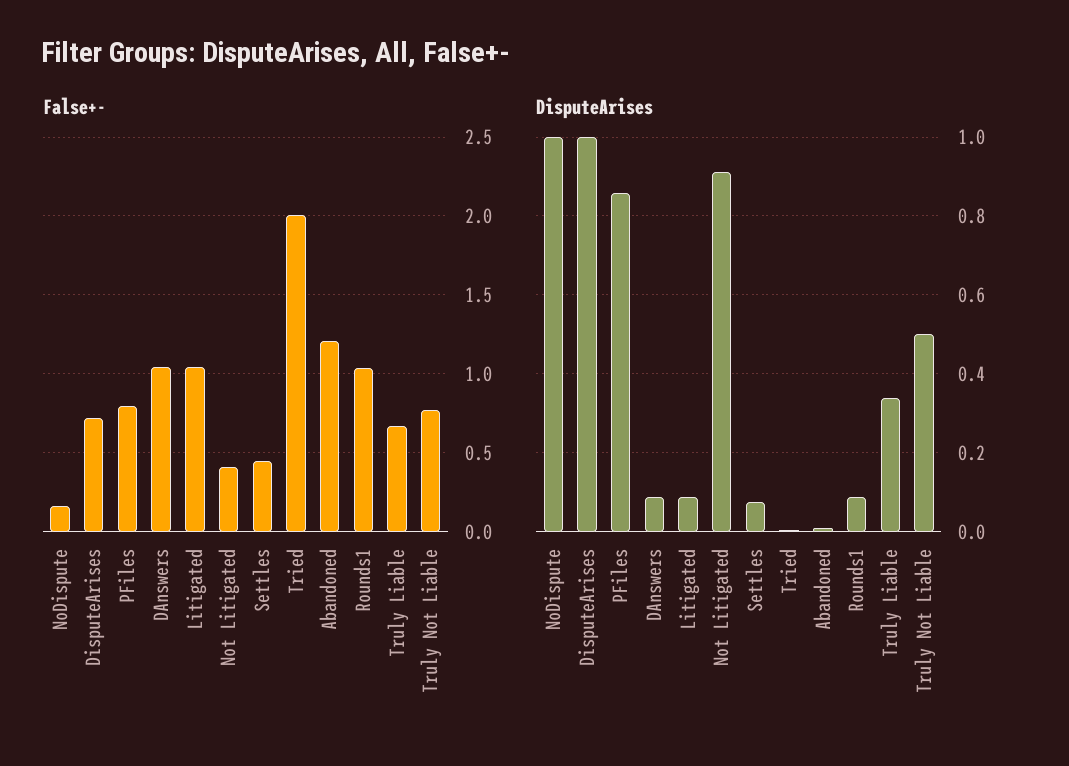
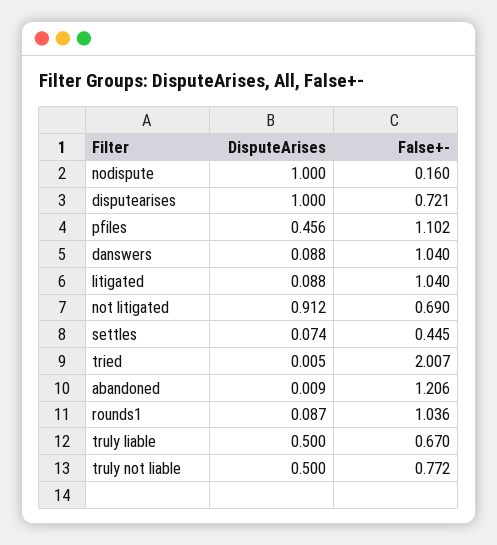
  {
    "False+-": {
      "NoDispute": 0.16,
      "DisputeArises": 0.721,
-     "PFiles": 0.8,
+     "PFiles": 1.102,
      "DAnswers": 1.04,
      "Litigated": 1.04,
-     "Not Litigated": 0.4,
+     "Not Litigated": 0.69,
      "Settles": 0.445,
      "Tried": 2.007,
      "Abandoned": 1.206,
      "Rounds1": 1.036,
      "Truly Liable": 0.67,
      "Truly Not Liable": 0.772
    },
    "DisputeArises": {
      "NoDispute": 1,
      "DisputeArises": 1,
-     "PFiles": 0.86,
+     "PFiles": 0.456,
      "DAnswers": 0.088,
      "Litigated": 0.088,
      "Not Litigated": 0.912,
      "Settles": 0.074,
      "Tried": 0.005,
      "Abandoned": 0.009,
      "Rounds1": 0.087,
-     "Truly Liable": 0.34,
+     "Truly Liable": 0.5,
      "Truly Not Liable": 0.5
    }
  }

